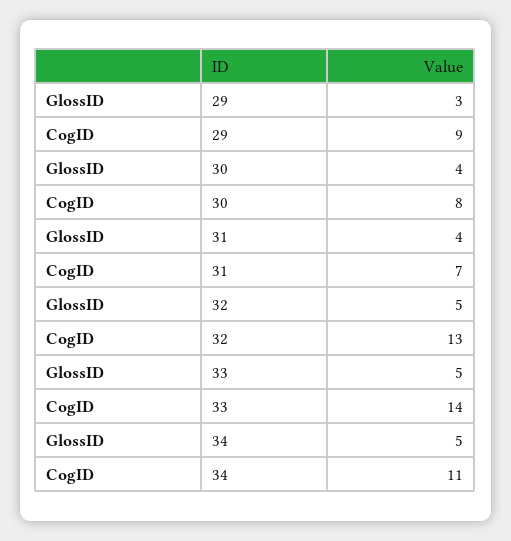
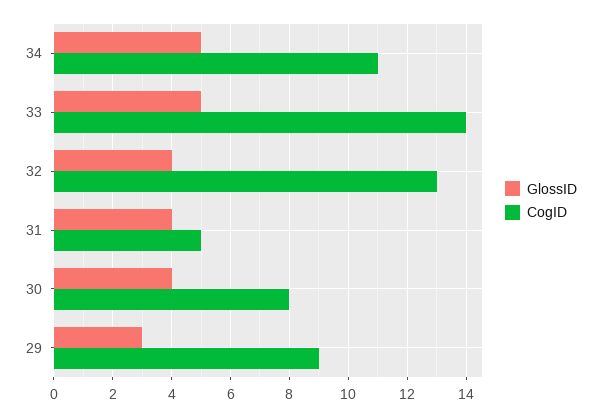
  {
    "GlossID": {
      "29": 3,
      "30": 4,
      "31": 4,
-     "32": 5,
+     "32": 4,
      "33": 5,
      "34": 5
    },
    "CogID": {
      "29": 9,
      "30": 8,
-     "31": 7,
+     "31": 5,
      "32": 13,
      "33": 14,
      "34": 11
    }
  }

